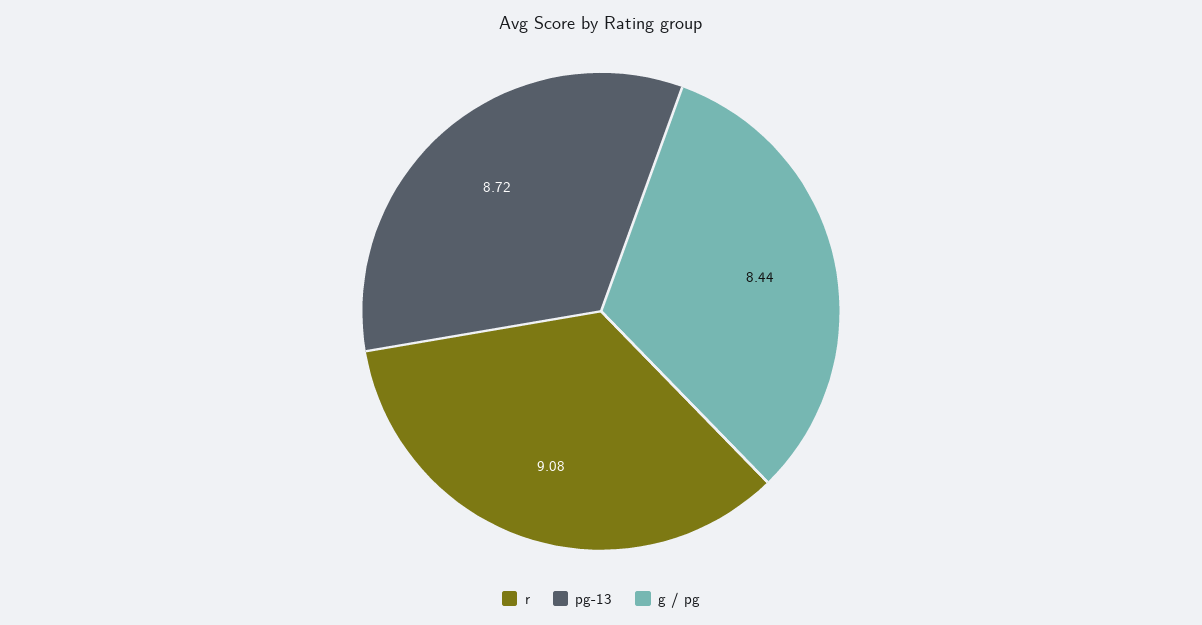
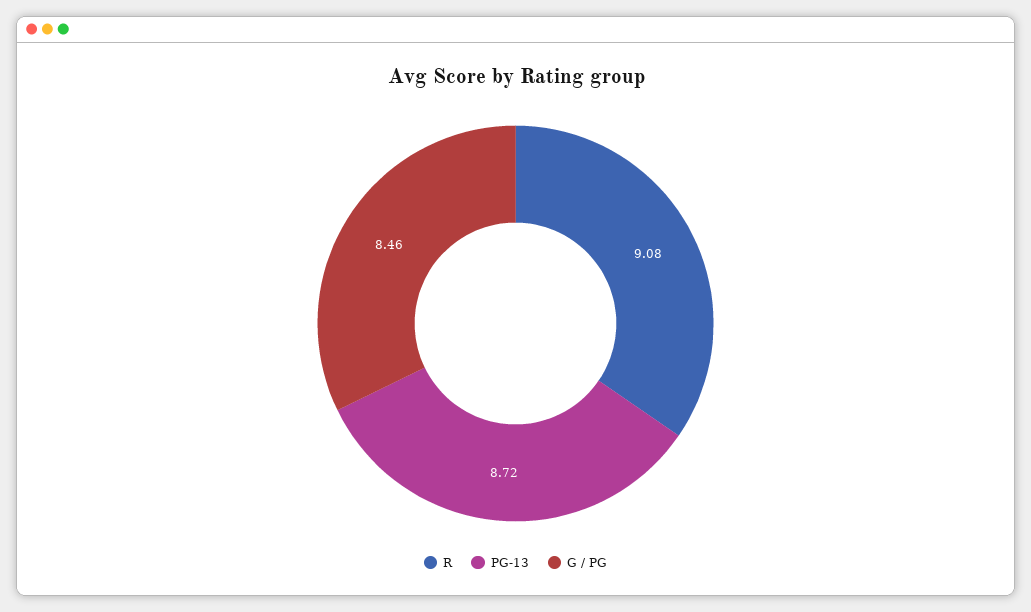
  {
    "r": 9.08,
    "pg-13": 8.72,
-   "g / pg": 8.44
+   "g / pg": 8.46
  }

